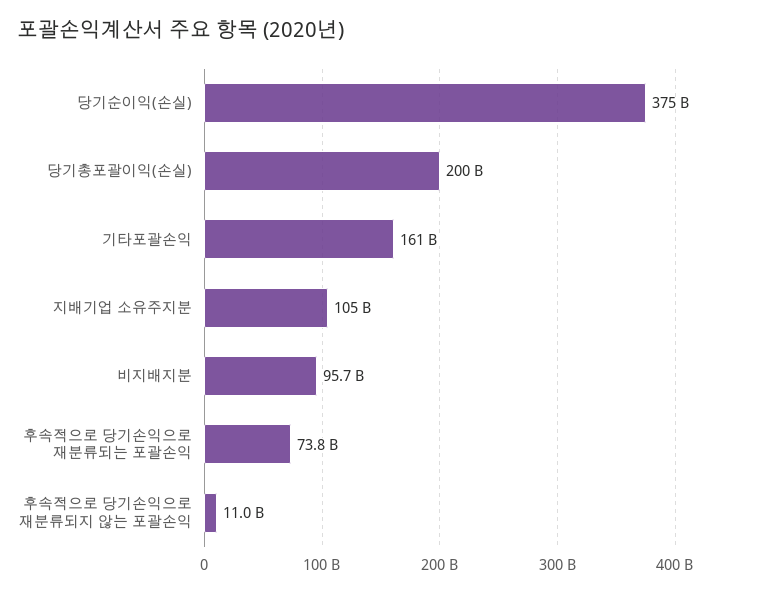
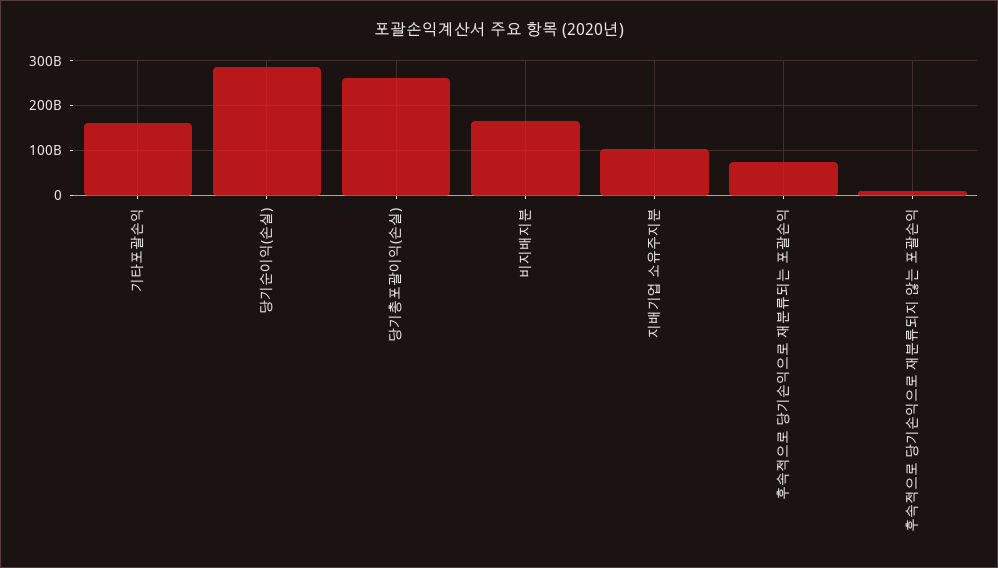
  {
-   "당기순이익(손실)": 375000000000,
+   "당기순이익(손실)": 280000000000,
-   "당기총포괄이익(손실)": 200000000000,
+   "당기총포괄이익(손실)": 260000000000,
    "기타포괄손익": 161000000000,
    "지배기업 소유주지분": 105000000000,
-   "비지배지분": 95700000000,
+   "비지배지분": 160000000000,
    "후속적으로 당기손익으로 재분류되는 포괄손익": 73800000000,
    "후속적으로 당기손익으로 재분류되지 않는 포괄손익": 11000000000
  }

